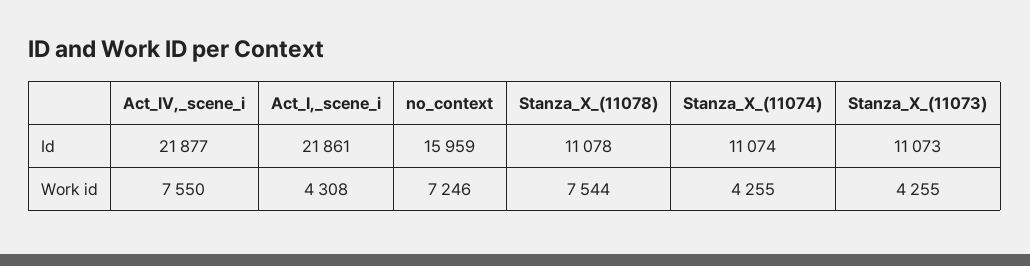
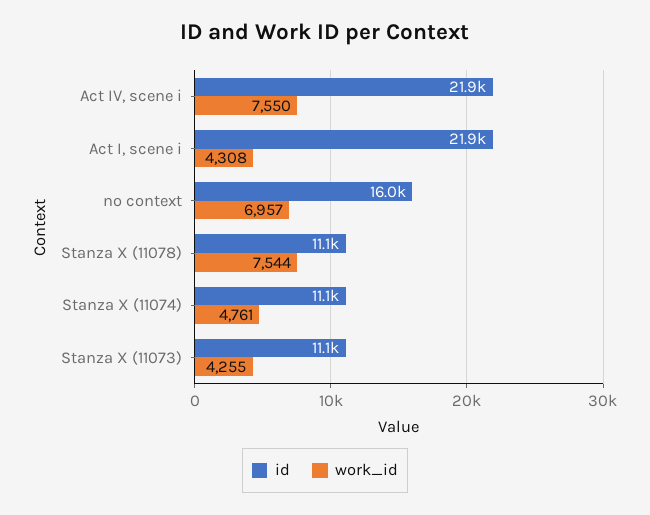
  {
    "Id": {
      "Act_IV,_scene_i": 21877,
      "Act_I,_scene_i": 21861,
      "no_context": 15959,
      "Stanza_X_(11078)": 11078,
      "Stanza_X_(11074)": 11074,
      "Stanza_X_(11073)": 11073
    },
    "Work id": {
      "Act_IV,_scene_i": 7550,
      "Act_I,_scene_i": 4308,
-     "no_context": 7246,
+     "no_context": 6957,
      "Stanza_X_(11078)": 7544,
-     "Stanza_X_(11074)": 4255,
+     "Stanza_X_(11074)": 4761,
      "Stanza_X_(11073)": 4255
    }
  }

